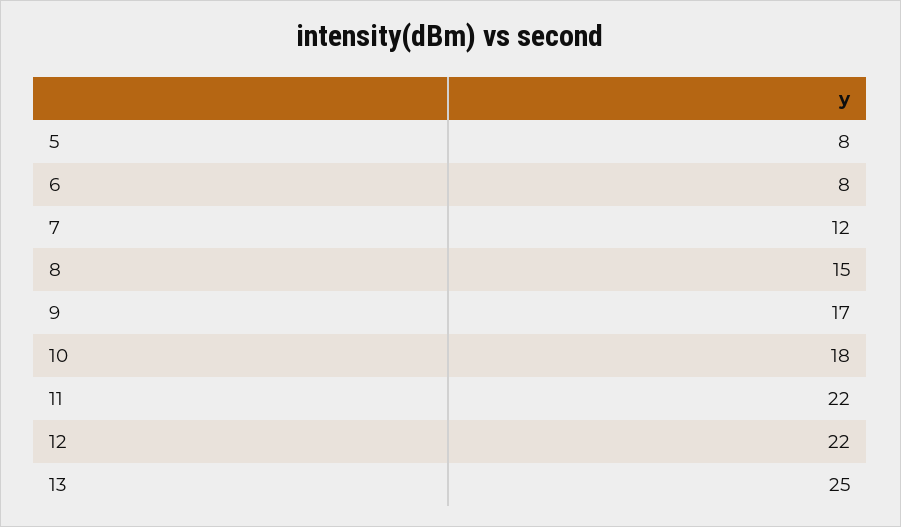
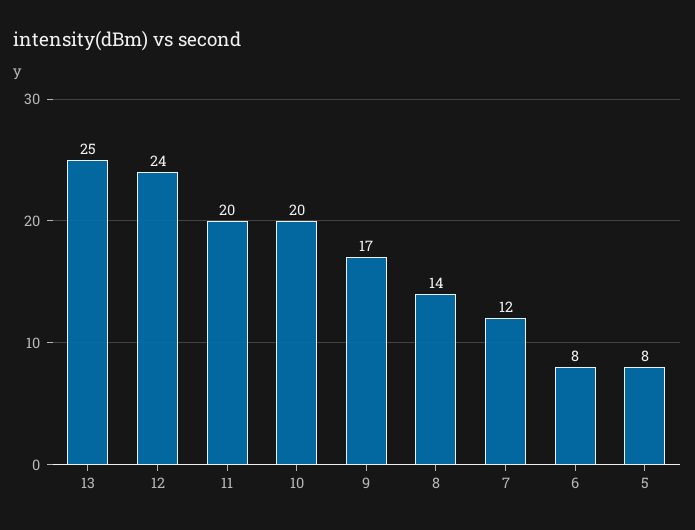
  {
    "5": 8,
    "6": 8,
    "7": 12,
-   "8": 15,
+   "8": 14,
    "9": 17,
-   "10": 18,
+   "10": 20,
-   "11": 22,
+   "11": 20,
-   "12": 22,
+   "12": 24,
    "13": 25
  }

